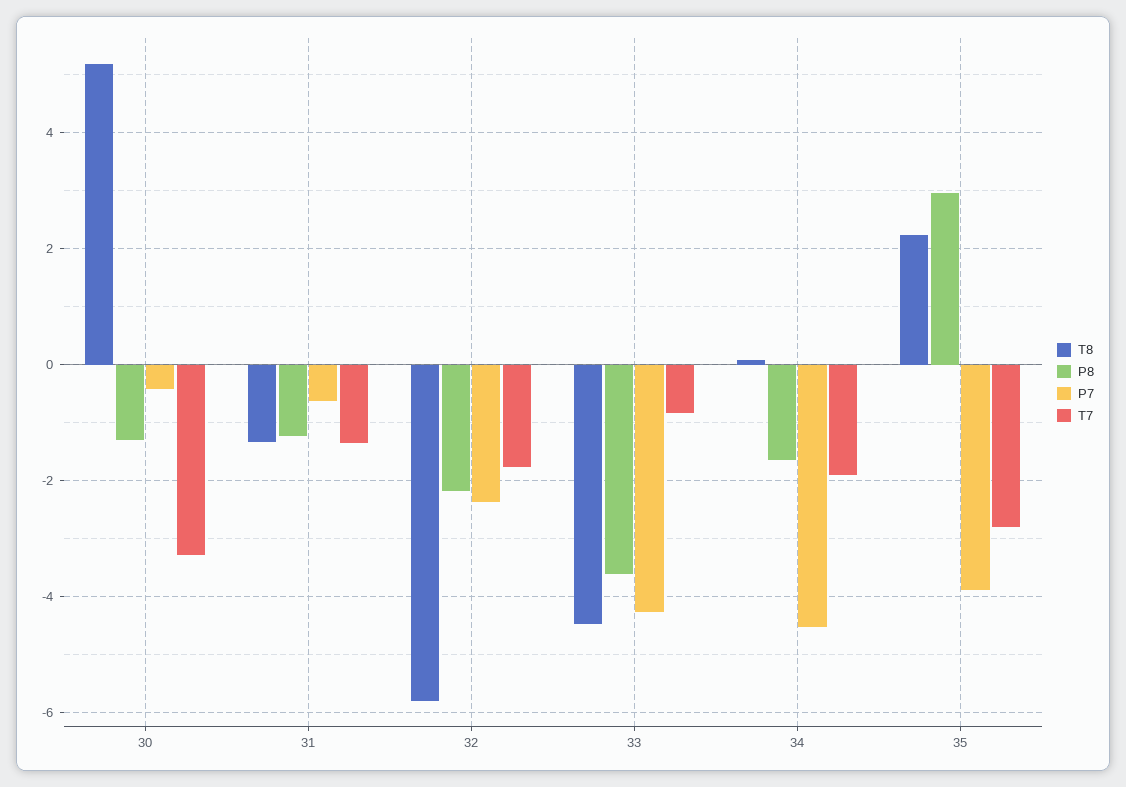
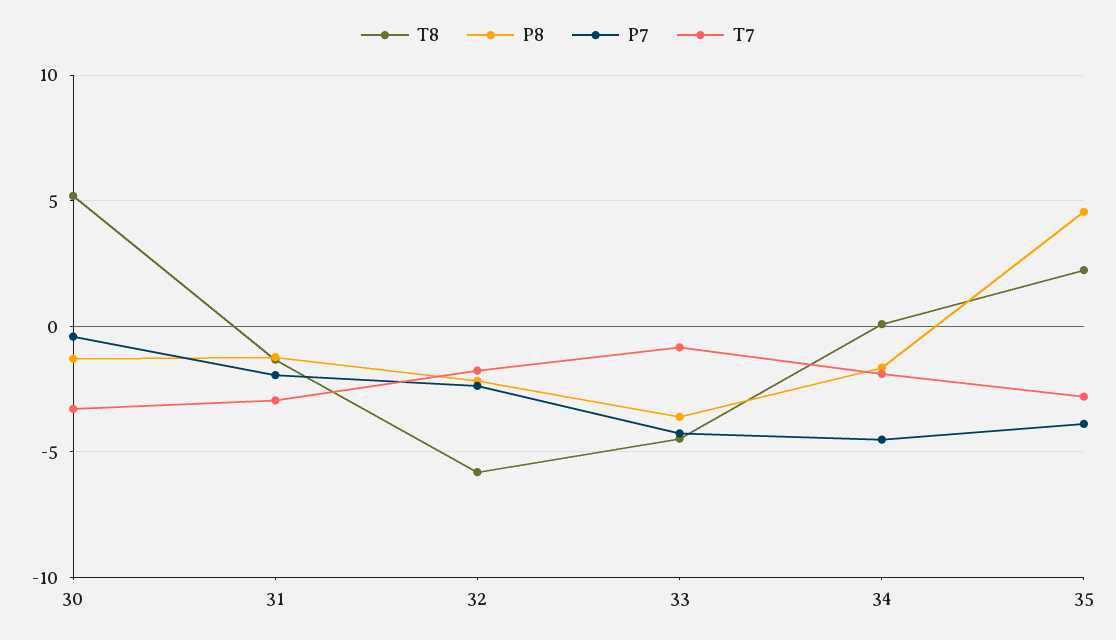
  {
    "T8": {
      "30": 5.2,
      "31": -1.4,
      "32": -5.8,
      "33": -4.4,
      "34": 0,
      "35": 2.2
    },
    "P8": {
      "30": -1.2,
      "31": -1.2,
      "32": -2.2,
      "33": -3.6,
      "34": -1.6,
-     "35": 3
+     "35": 4.5
    },
    "P7": {
      "30": -0.4,
-     "31": -0.6,
+     "31": -2,
      "32": -2.4,
      "33": -4.2,
      "34": -4.6,
      "35": -3.8
    },
    "T7": {
      "30": -3.2,
-     "31": -1.4,
+     "31": -3,
      "32": -1.8,
      "33": -0.8,
      "34": -2,
      "35": -2.8
    }
  }

